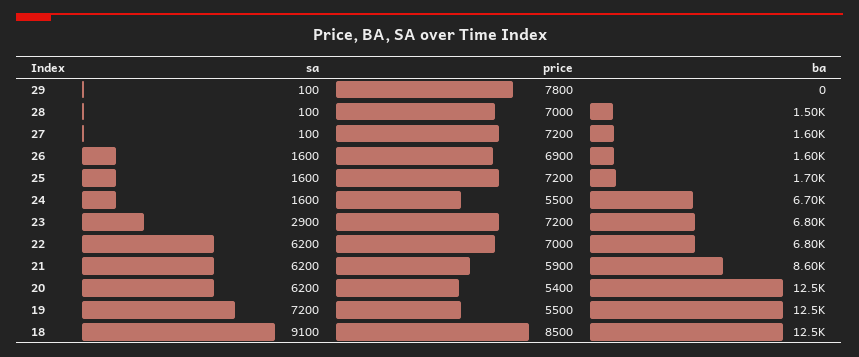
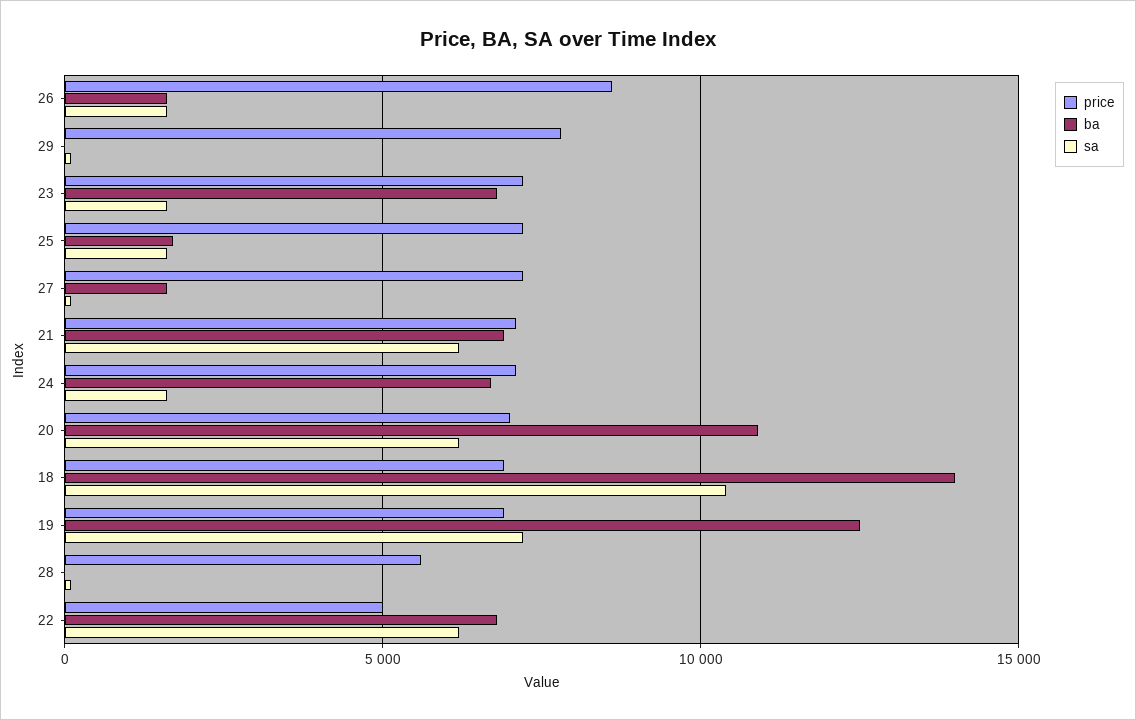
  {
    "sa": {
      "29": 100,
      "28": 100,
      "27": 100,
      "26": 1600,
      "25": 1600,
      "24": 1600,
-     "23": 2900,
+     "23": 1500,
      "22": 6200,
      "21": 6200,
      "20": 6200,
      "19": 7200,
-     "18": 9100
+     "18": 10500
    },
    "price": {
      "29": 7800,
-     "28": 7000,
+     "28": 5500,
      "27": 7200,
-     "26": 6900,
+     "26": 8500,
      "25": 7200,
-     "24": 5500,
+     "24": 7000,
      "23": 7200,
-     "22": 7000,
+     "22": 5000,
-     "21": 5900,
+     "21": 7000,
-     "20": 5400,
+     "20": 7000,
-     "19": 5500,
+     "19": 7000,
-     "18": 8500
+     "18": 7000
    },
    "ba": {
      "29": 0,
-     "28": 1500,
+     "28": 0,
      "27": 1600,
      "26": 1600,
      "25": 1700,
      "24": 6700,
      "23": 6800,
      "22": 6800,
-     "21": 8600,
+     "21": 7000,
-     "20": 12500,
+     "20": 11000,
      "19": 12500,
-     "18": 12500
+     "18": 14000
    }
  }

